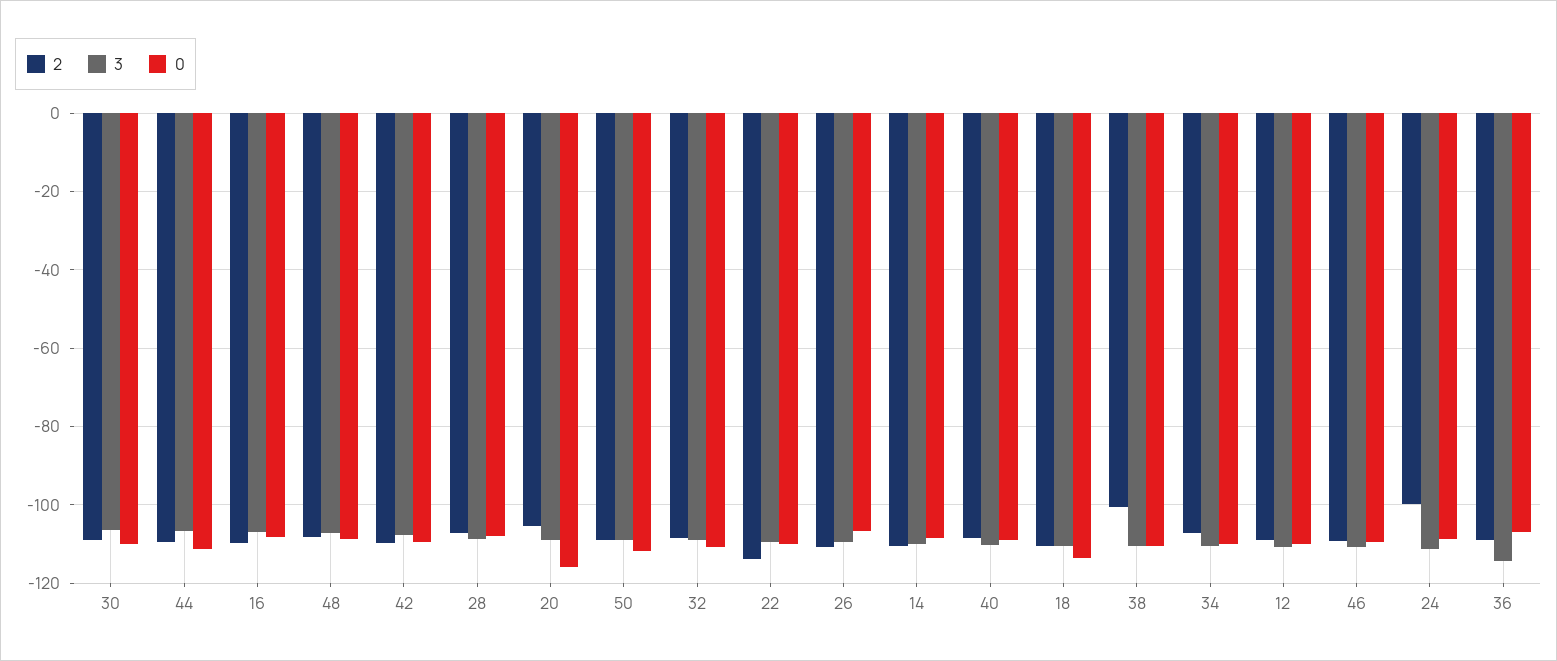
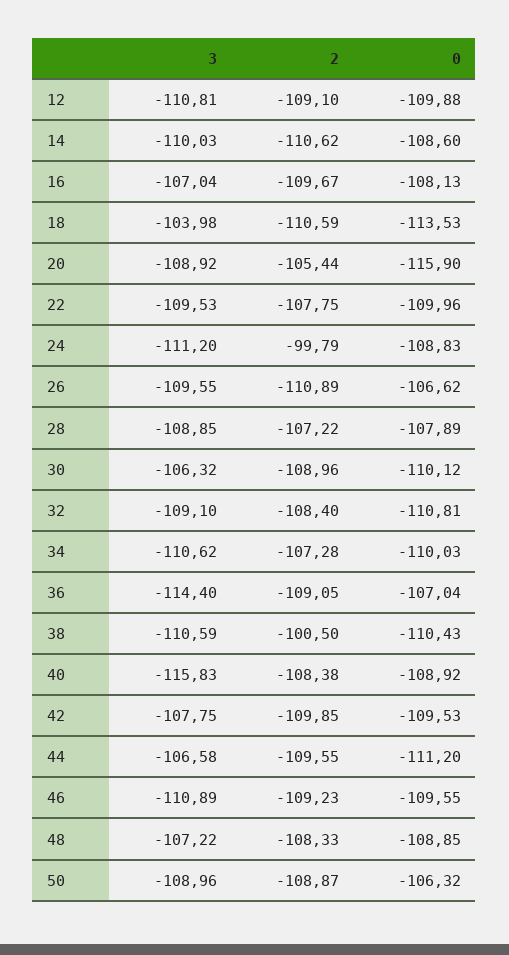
  {
    "2": {
      "30": -108.96,
      "44": -109.55,
      "16": -109.67,
      "48": -108.33,
      "42": -109.85,
      "28": -107.22,
      "20": -105.44,
      "50": -108.87,
      "32": -108.4,
-     "22": -114,
+     "22": -107.75,
      "26": -110.89,
      "14": -110.62,
      "40": -108.38,
      "18": -110.59,
      "38": -100.5,
      "34": -107.28,
      "12": -109.1,
      "46": -109.23,
      "24": -99.79,
      "36": -109.05
    },
    "3": {
      "30": -106.32,
      "44": -106.58,
      "16": -107.04,
      "48": -107.22,
      "42": -107.75,
      "28": -108.85,
      "20": -108.92,
      "50": -108.96,
      "32": -109.1,
      "22": -109.53,
      "26": -109.55,
      "14": -110.03,
-     "40": -110,
+     "40": -115.83,
-     "18": -110,
+     "18": -103.98,
      "38": -110.59,
      "34": -110.62,
      "12": -110.81,
      "46": -110.89,
      "24": -111.2,
      "36": -114.4
    },
    "0": {
      "30": -110.12,
      "44": -111.2,
      "16": -108.13,
      "48": -108.85,
      "42": -109.53,
      "28": -107.89,
      "20": -115.9,
-     "50": -112,
+     "50": -106.32,
      "32": -110.81,
      "22": -109.96,
      "26": -106.62,
      "14": -108.6,
      "40": -108.92,
      "18": -113.53,
      "38": -110.43,
      "34": -110.03,
      "12": -109.88,
      "46": -109.55,
      "24": -108.83,
      "36": -107.04
    }
  }

